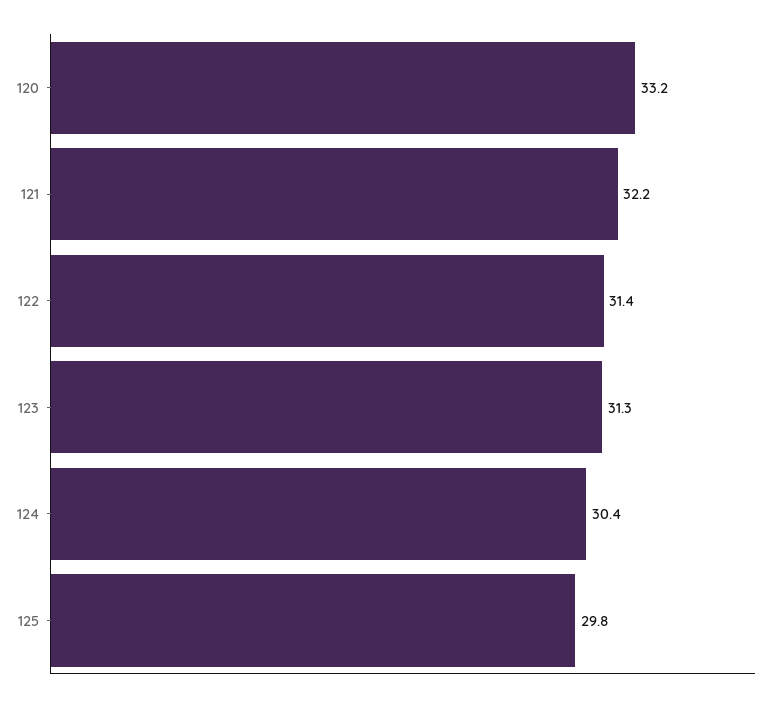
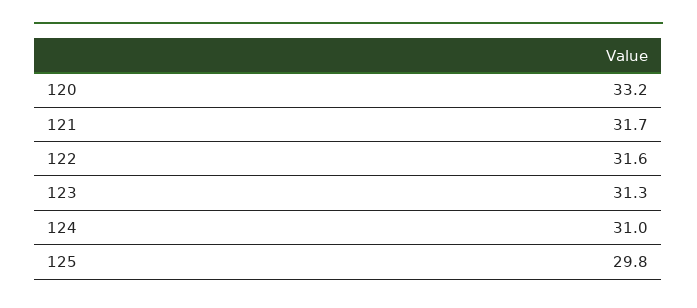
  {
    "120": 33.2,
-   "121": 32.2,
+   "121": 31.7,
-   "122": 31.4,
+   "122": 31.6,
    "123": 31.3,
-   "124": 30.4,
+   "124": 31,
    "125": 29.8
  }

